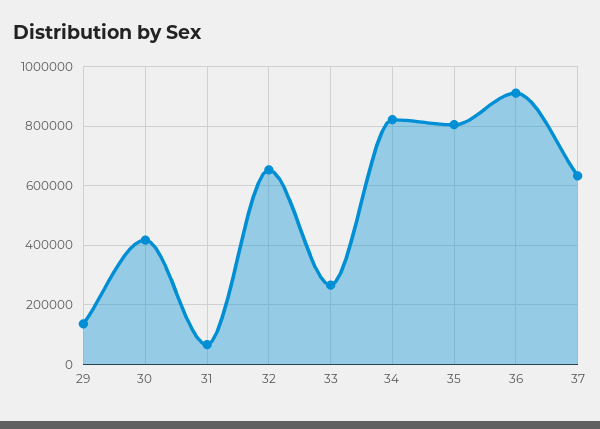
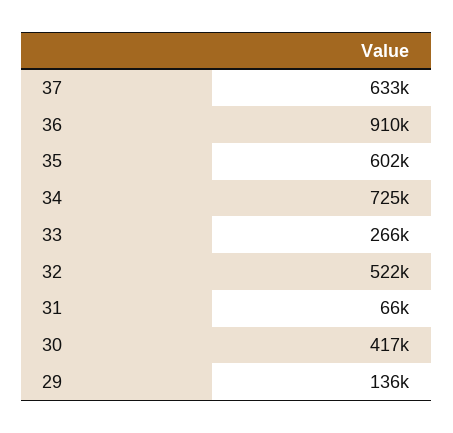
  {
    "29": 136000,
    "30": 417000,
    "31": 66000,
-   "32": 650000,
+   "32": 522000,
    "33": 266000,
-   "34": 825000,
+   "34": 725000,
-   "35": 800000,
+   "35": 602000,
    "36": 910000,
    "37": 633000
  }

